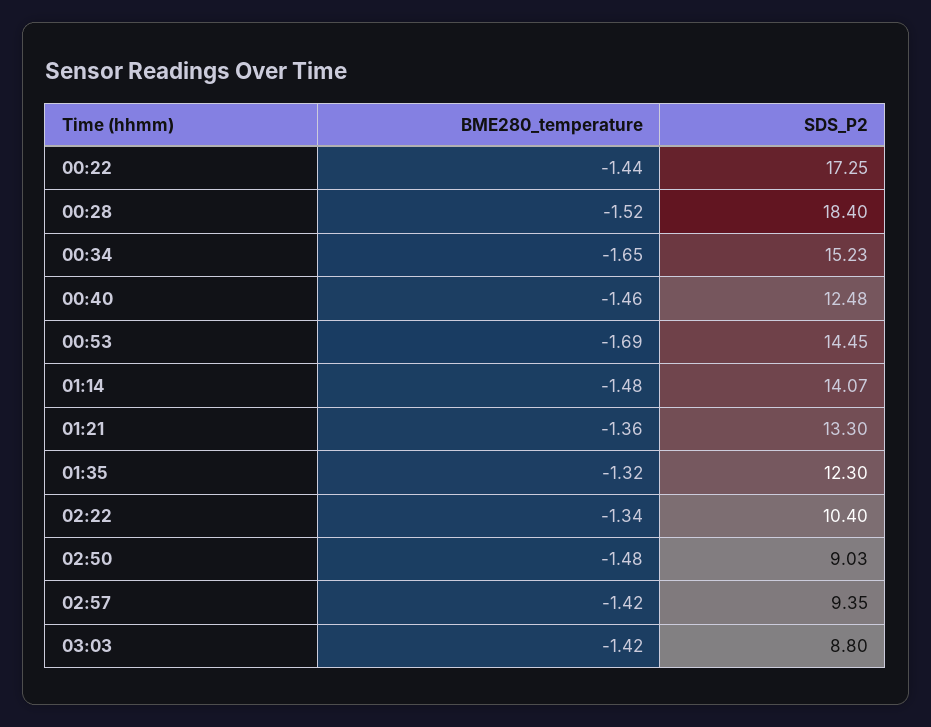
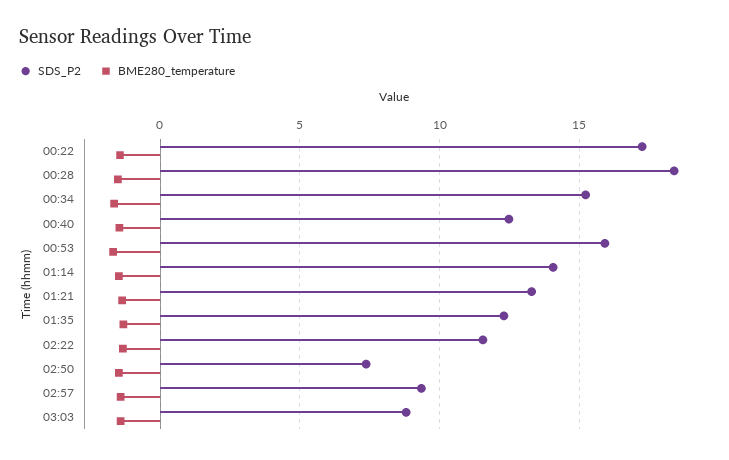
  {
    "BME280_temperature": {
      "00:22": -1.44,
      "00:28": -1.52,
      "00:34": -1.65,
      "00:40": -1.46,
      "00:53": -1.69,
      "01:14": -1.48,
      "01:21": -1.36,
      "01:35": -1.32,
      "02:22": -1.34,
      "02:50": -1.48,
      "02:57": -1.42,
      "03:03": -1.42
    },
    "SDS_P2": {
      "00:22": 17.25,
      "00:28": 18.4,
      "00:34": 15.23,
      "00:40": 12.48,
-     "00:53": 14.45,
+     "00:53": 16,
      "01:14": 14.07,
      "01:21": 13.3,
      "01:35": 12.3,
-     "02:22": 10.4,
+     "02:22": 11.5,
-     "02:50": 9.03,
+     "02:50": 7.5,
      "02:57": 9.35,
      "03:03": 8.8
    }
  }

